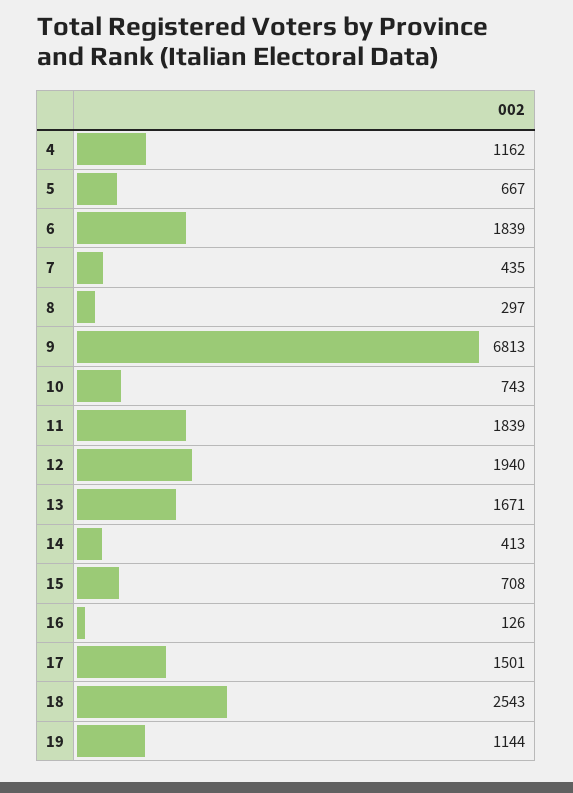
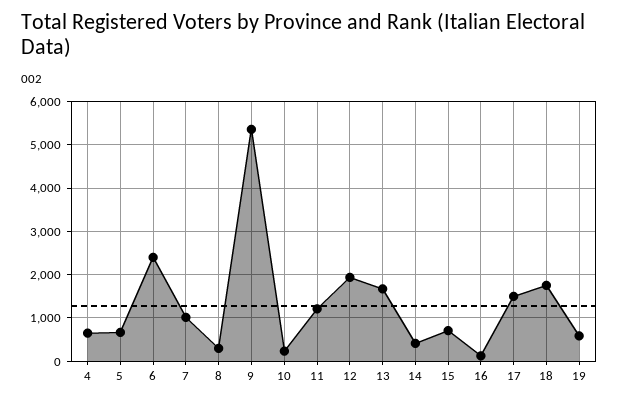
  {
-   "4": 1162,
+   "4": 600,
    "5": 667,
-   "6": 1839,
+   "6": 2400,
-   "7": 435,
+   "7": 1000,
    "8": 297,
-   "9": 6813,
+   "9": 5400,
-   "10": 743,
+   "10": 200,
-   "11": 1839,
+   "11": 1200,
    "12": 1940,
    "13": 1671,
    "14": 413,
    "15": 708,
    "16": 126,
    "17": 1501,
-   "18": 2543,
+   "18": 1800,
-   "19": 1144
+   "19": 600
  }

